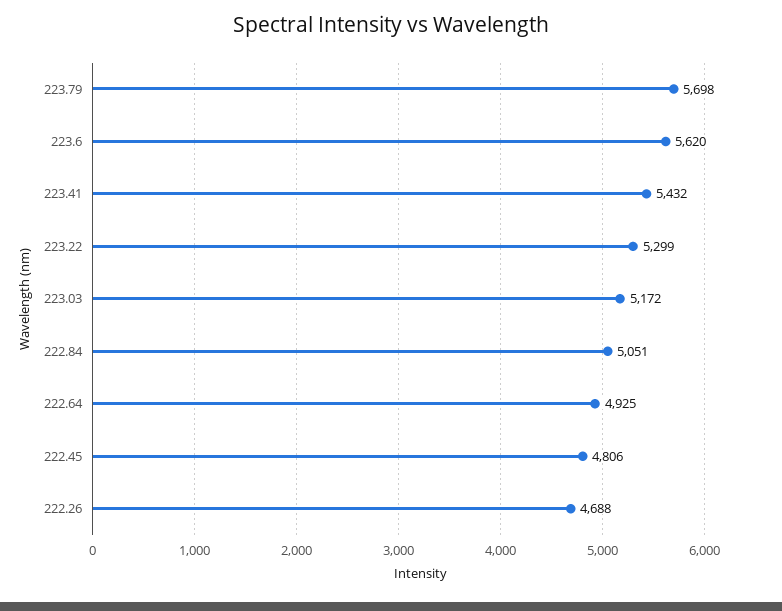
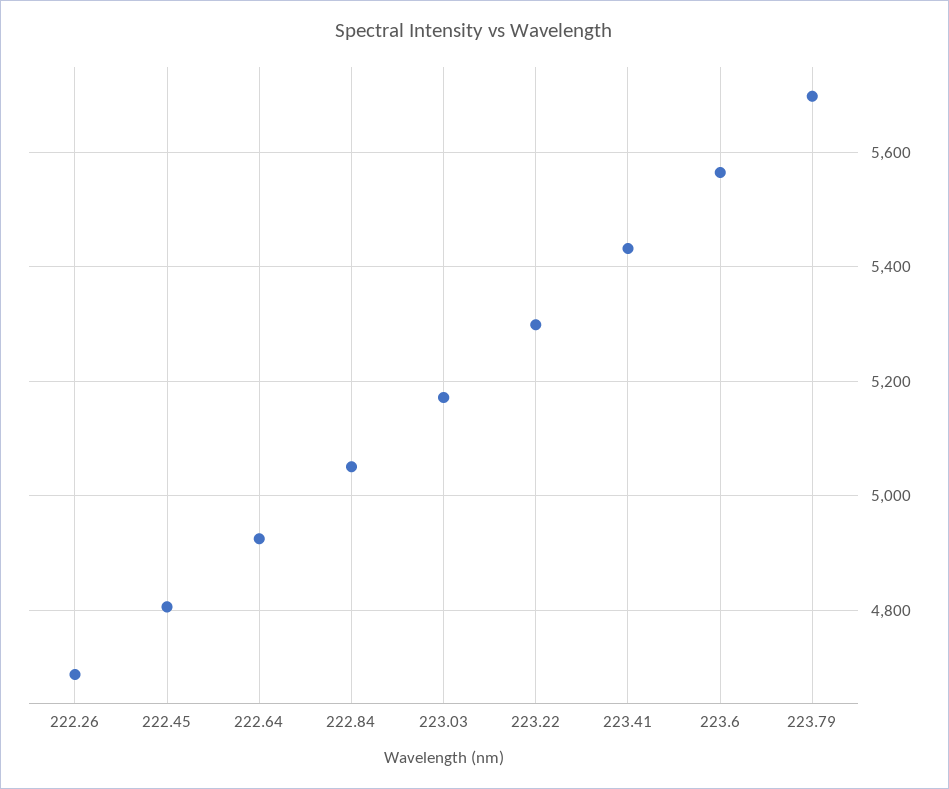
  {
    "223.79": 5698,
-   "223.6": 5620,
+   "223.6": 5560,
    "223.41": 5432,
    "223.22": 5299,
    "223.03": 5172,
    "222.84": 5051,
    "222.64": 4925,
    "222.45": 4806,
    "222.26": 4688
  }

